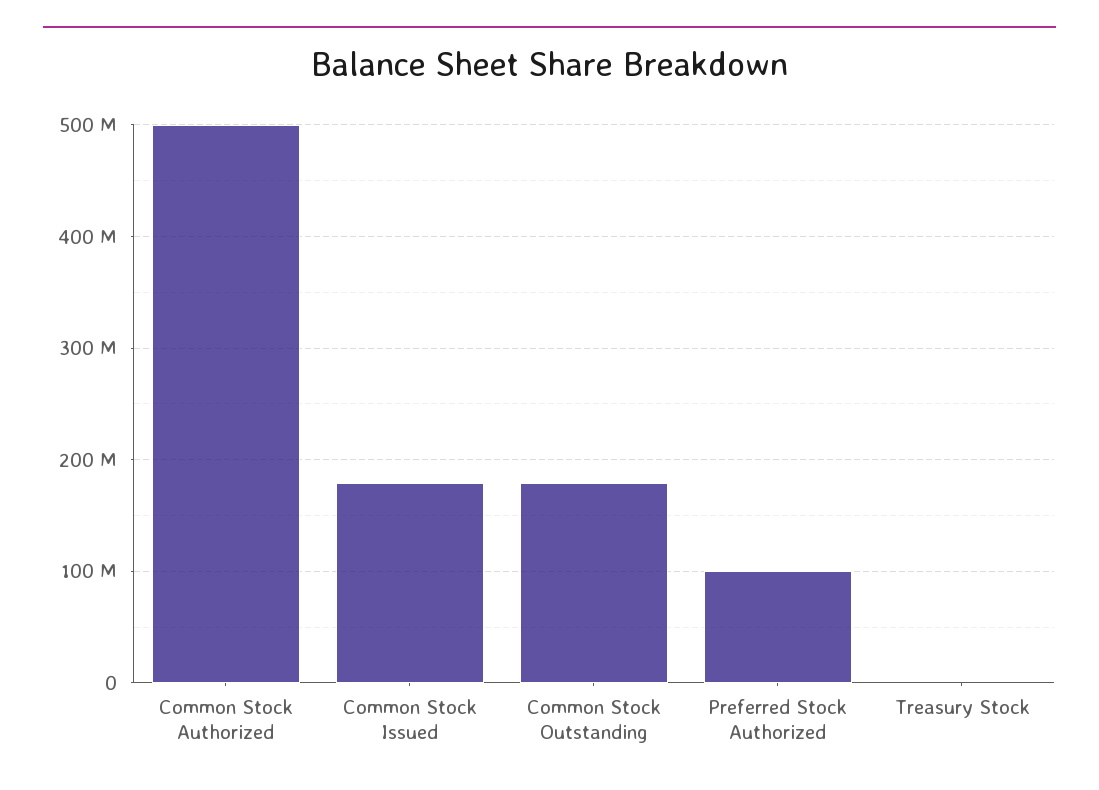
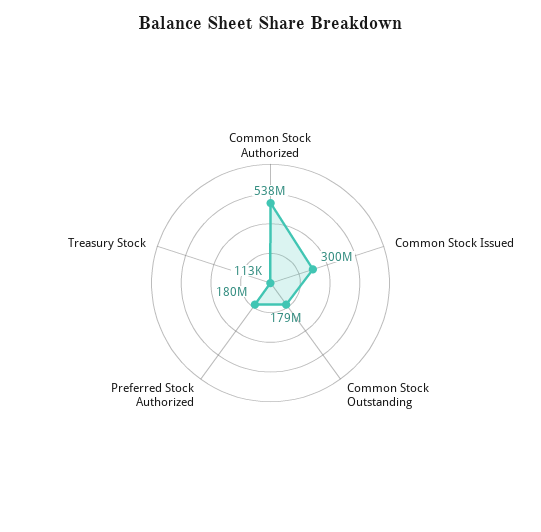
  {
-   "Common Stock Authorized": 500000000,
+   "Common Stock Authorized": 538000000,
-   "Common Stock Issued": 180000000,
+   "Common Stock Issued": 300000000,
    "Common Stock Outstanding": 179000000,
-   "Preferred Stock Authorized": 100000000,
+   "Preferred Stock Authorized": 180000000,
    "Treasury Stock": 113000
  }

